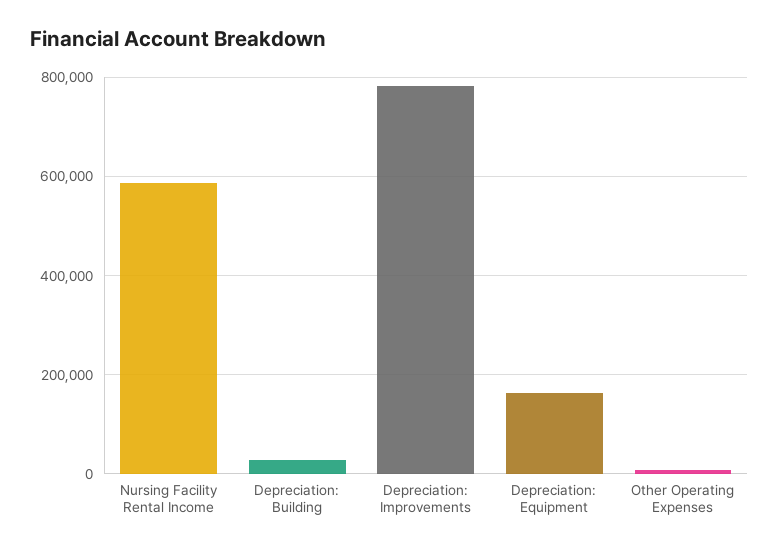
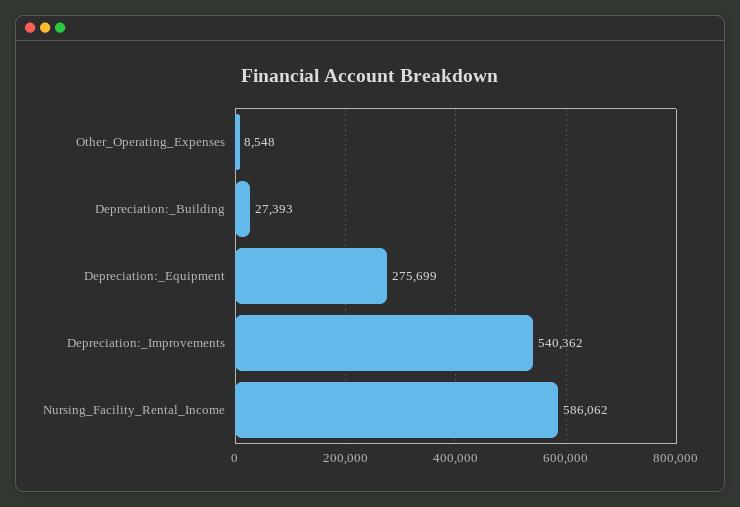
  {
    "Nursing Facility Rental Income": 586062,
    "Depreciation: Building": 27393,
-   "Depreciation: Improvements": 780000,
+   "Depreciation: Improvements": 540362,
-   "Depreciation: Equipment": 160000,
+   "Depreciation: Equipment": 275699,
    "Other Operating Expenses": 8548
  }

